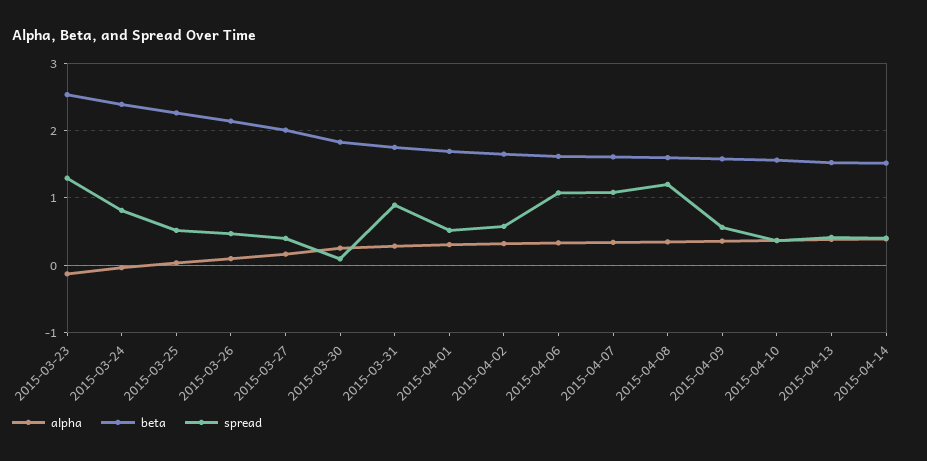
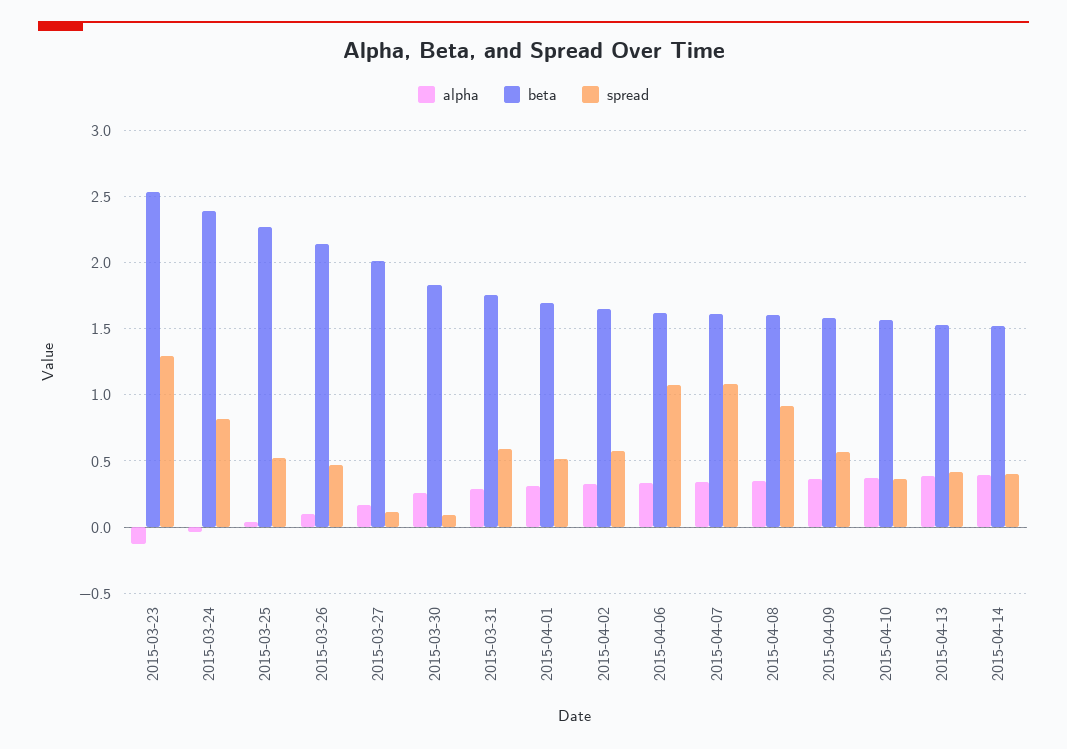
  {
    "alpha": {
      "2015-03-23": -0.15,
      "2015-03-24": -0.05,
      "2015-03-25": 0.05,
      "2015-03-26": 0.1,
      "2015-03-27": 0.15,
      "2015-03-30": 0.25,
      "2015-03-31": 0.3,
      "2015-04-01": 0.3,
      "2015-04-02": 0.3,
      "2015-04-06": 0.35,
      "2015-04-07": 0.35,
      "2015-04-08": 0.35,
      "2015-04-09": 0.35,
      "2015-04-10": 0.35,
      "2015-04-13": 0.4,
      "2015-04-14": 0.4
    },
    "beta": {
      "2015-03-23": 2.55,
      "2015-03-24": 2.4,
      "2015-03-25": 2.25,
      "2015-03-26": 2.15,
      "2015-03-27": 2,
      "2015-03-30": 1.85,
      "2015-03-31": 1.75,
      "2015-04-01": 1.7,
      "2015-04-02": 1.65,
      "2015-04-06": 1.6,
      "2015-04-07": 1.6,
      "2015-04-08": 1.6,
      "2015-04-09": 1.6,
      "2015-04-10": 1.55,
      "2015-04-13": 1.55,
      "2015-04-14": 1.5
    },
    "spread": {
      "2015-03-23": 1.3,
      "2015-03-24": 0.8,
      "2015-03-25": 0.5,
      "2015-03-26": 0.45,
-     "2015-03-27": 0.4,
+     "2015-03-27": 0.1,
      "2015-03-30": 0.1,
-     "2015-03-31": 0.9,
+     "2015-03-31": 0.6,
      "2015-04-01": 0.5,
      "2015-04-02": 0.6,
      "2015-04-06": 1.1,
      "2015-04-07": 1.1,
-     "2015-04-08": 1.2,
+     "2015-04-08": 0.9,
      "2015-04-09": 0.55,
      "2015-04-10": 0.35,
      "2015-04-13": 0.4,
      "2015-04-14": 0.4
    }
  }

